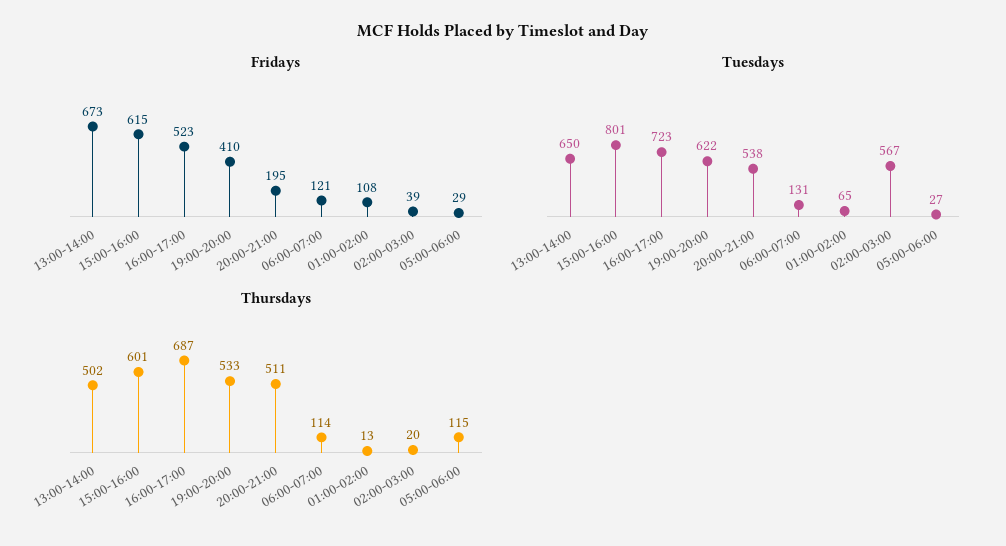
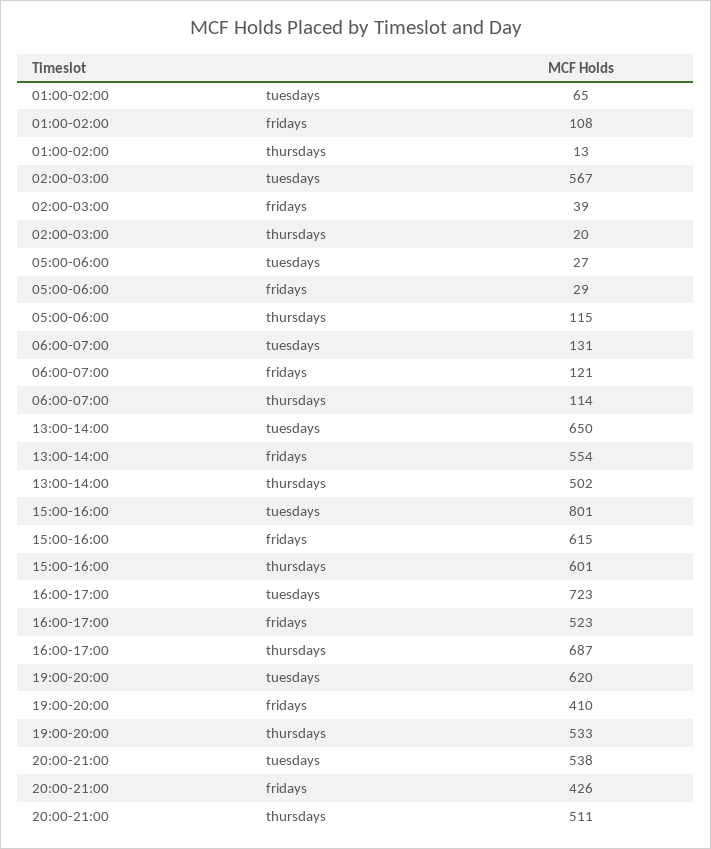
  {
    "Fridays": {
-     "13:00-14:00": 673,
+     "13:00-14:00": 554,
      "15:00-16:00": 615,
      "16:00-17:00": 523,
      "19:00-20:00": 410,
-     "20:00-21:00": 195,
+     "20:00-21:00": 426,
      "06:00-07:00": 121,
      "01:00-02:00": 108,
      "02:00-03:00": 39,
      "05:00-06:00": 29
    },
    "Tuesdays": {
      "13:00-14:00": 650,
      "15:00-16:00": 801,
      "16:00-17:00": 723,
-     "19:00-20:00": 622,
+     "19:00-20:00": 620,
      "20:00-21:00": 538,
      "06:00-07:00": 131,
      "01:00-02:00": 65,
      "02:00-03:00": 567,
      "05:00-06:00": 27
    },
    "Thursdays": {
      "13:00-14:00": 502,
      "15:00-16:00": 601,
      "16:00-17:00": 687,
      "19:00-20:00": 533,
      "20:00-21:00": 511,
      "06:00-07:00": 114,
      "01:00-02:00": 13,
      "02:00-03:00": 20,
      "05:00-06:00": 115
    }
  }

